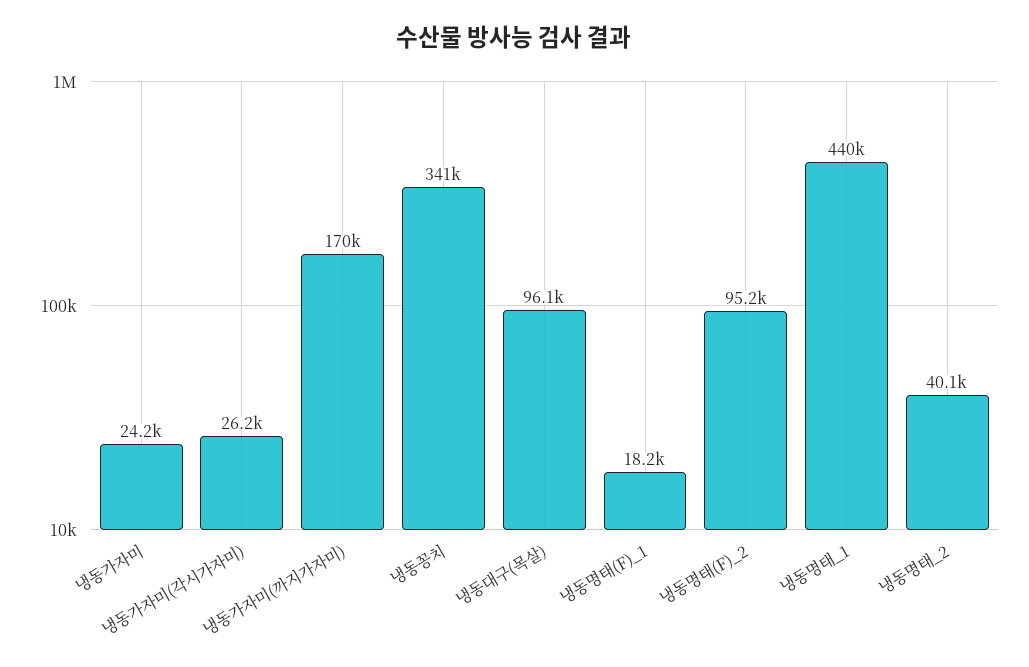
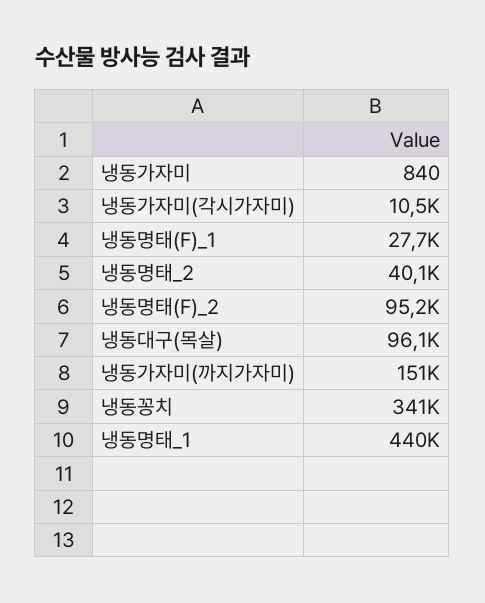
  {
-   "냉동가자미": 24200,
+   "냉동가자미": 840,
-   "냉동가자미(각시가자미)": 26200,
+   "냉동가자미(각시가자미)": 10500,
-   "냉동가자미(까지가자미)": 170000,
+   "냉동가자미(까지가자미)": 151000,
    "냉동꽁치": 341000,
    "냉동대구(목살)": 96100,
-   "냉동명태(F)_1": 18200,
+   "냉동명태(F)_1": 27700,
    "냉동명태(F)_2": 95200,
    "냉동명태_1": 440000,
    "냉동명태_2": 40100
  }

